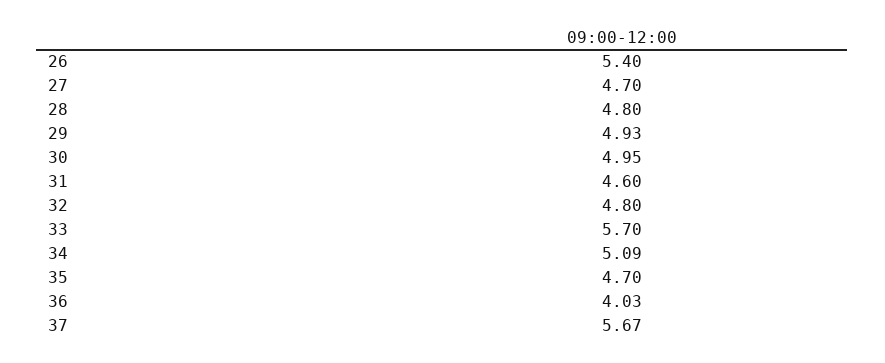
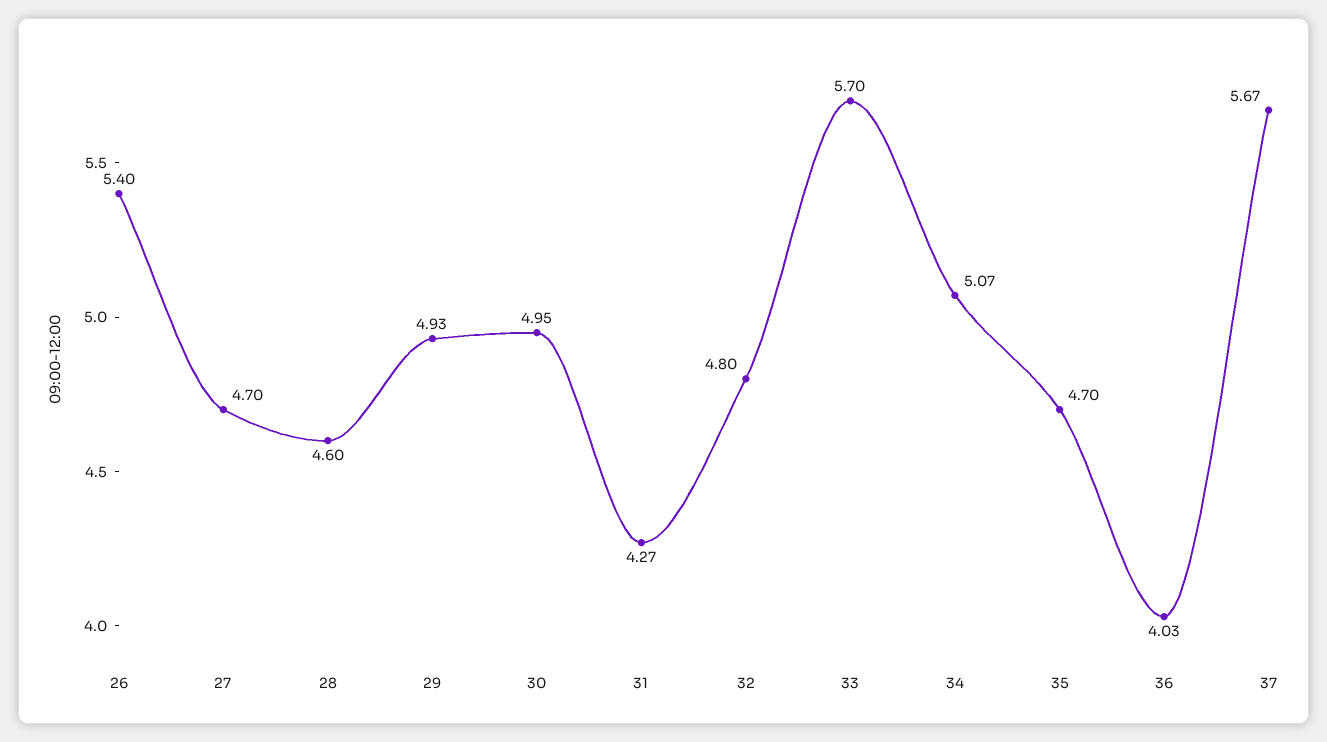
  {
    "26": 5.4,
    "27": 4.7,
-   "28": 4.8,
+   "28": 4.6,
    "29": 4.93,
    "30": 4.95,
-   "31": 4.6,
+   "31": 4.27,
    "32": 4.8,
    "33": 5.7,
-   "34": 5.09,
+   "34": 5.07,
    "35": 4.7,
    "36": 4.03,
    "37": 5.67
  }

